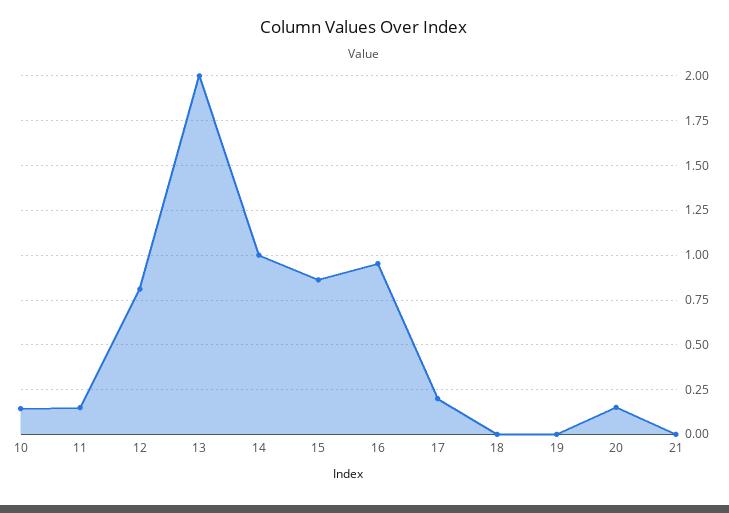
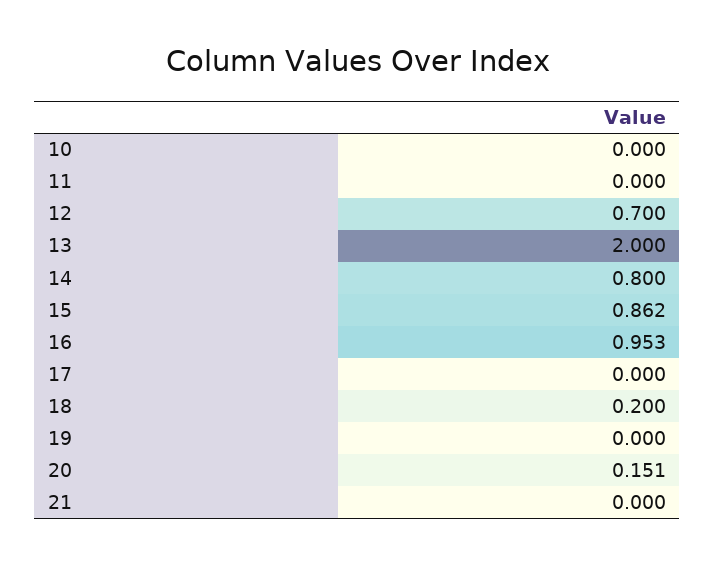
  {
-   "10": 0.15,
+   "10": 0,
-   "11": 0.15,
+   "11": 0,
-   "12": 0.8,
+   "12": 0.7,
    "13": 2,
-   "14": 1,
+   "14": 0.8,
    "15": 0.862,
    "16": 0.953,
-   "17": 0.2,
+   "17": 0,
-   "18": 0,
+   "18": 0.2,
    "19": 0,
    "20": 0.151,
    "21": 0
  }

